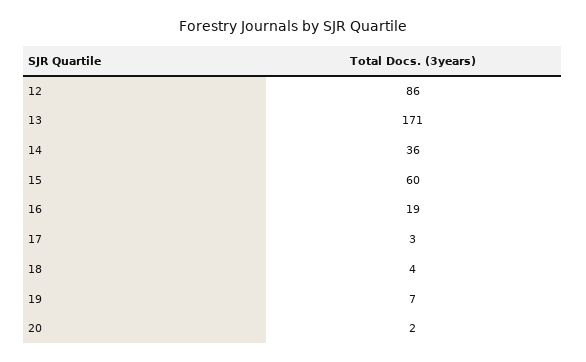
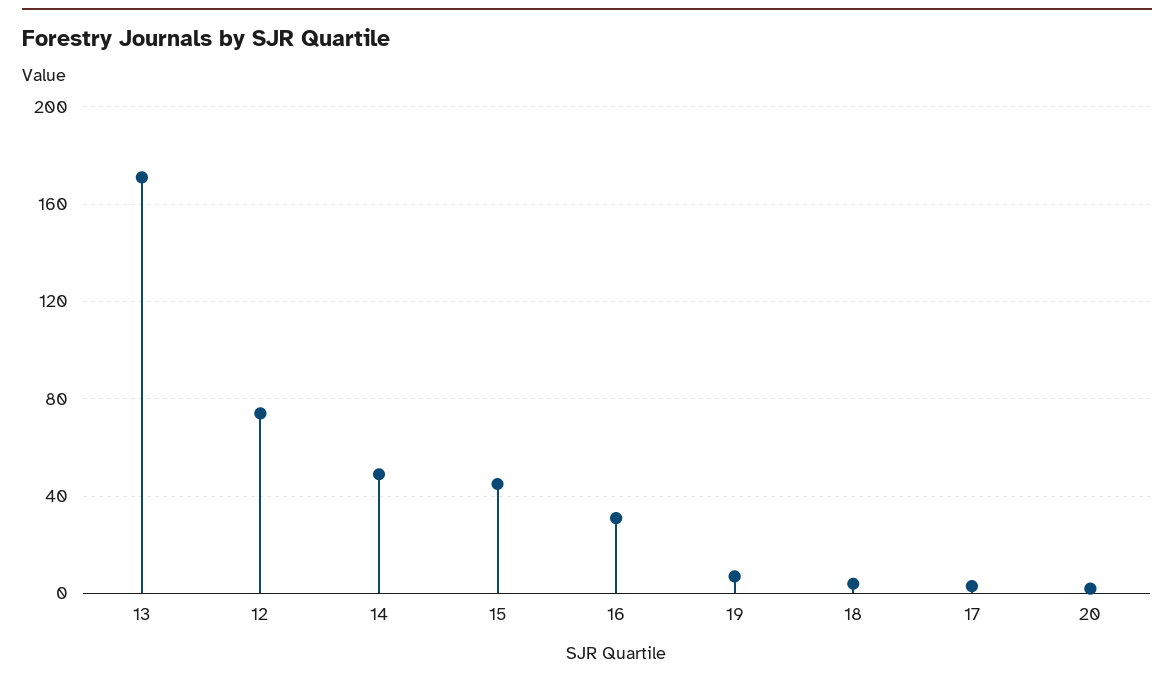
  {
-   "12": 86,
+   "12": 75,
    "13": 171,
-   "14": 36,
+   "14": 50,
-   "15": 60,
+   "15": 45,
-   "16": 19,
+   "16": 30,
    "17": 3,
    "18": 4,
    "19": 7,
    "20": 2
  }

